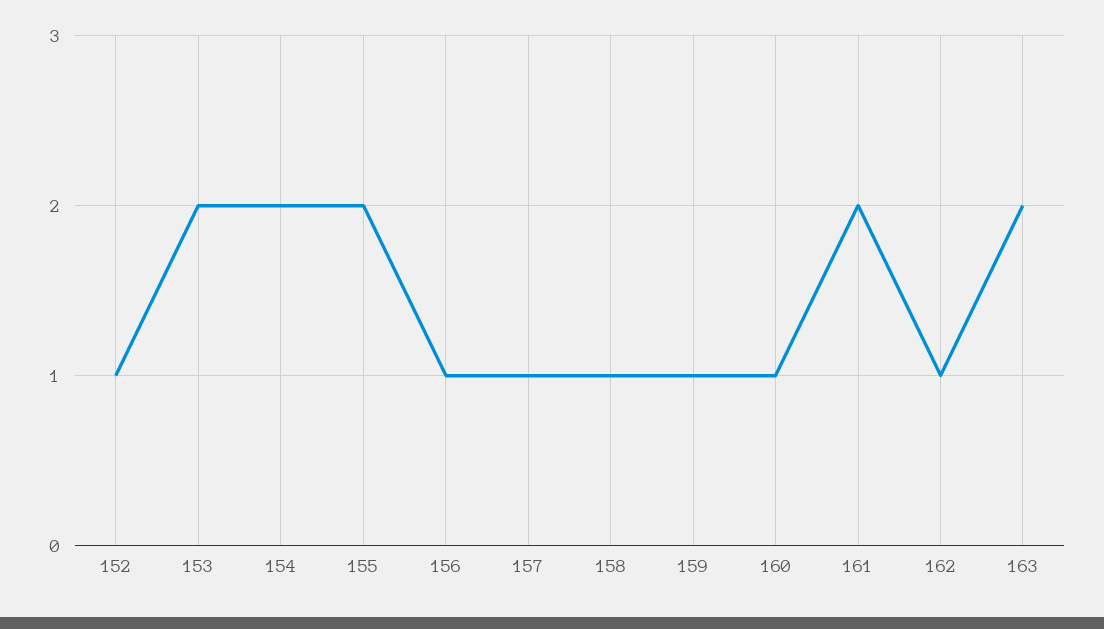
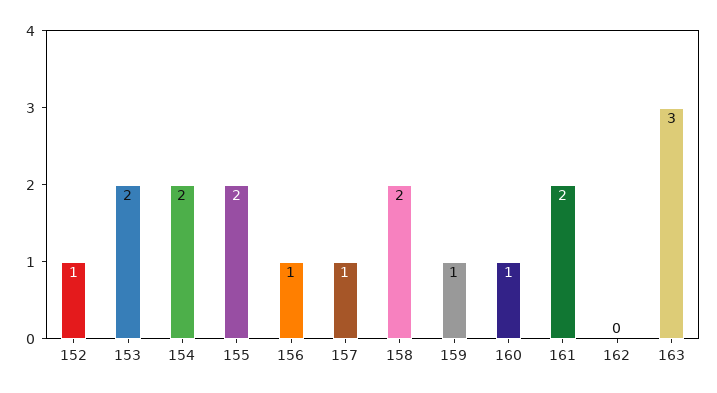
  {
    "152": 1,
    "153": 2,
    "154": 2,
    "155": 2,
    "156": 1,
    "157": 1,
-   "158": 1,
+   "158": 2,
    "159": 1,
    "160": 1,
    "161": 2,
-   "162": 1,
+   "162": 0,
-   "163": 2
+   "163": 3
  }

